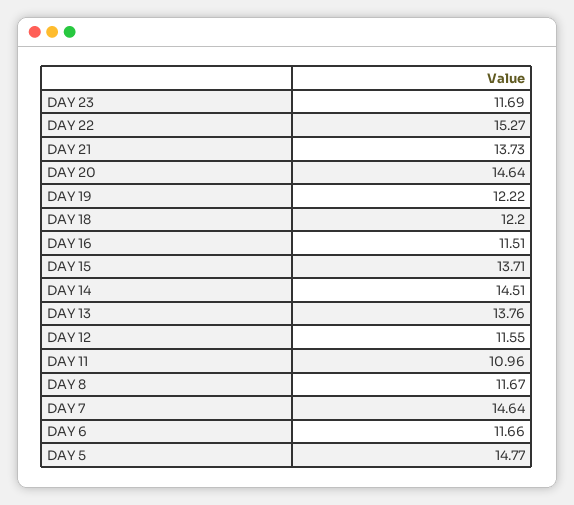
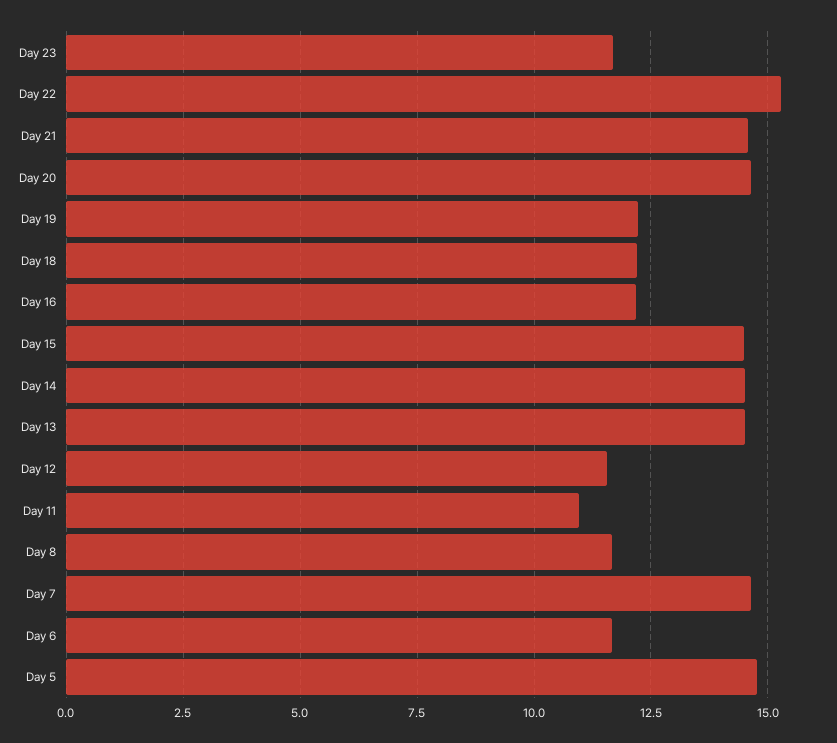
  {
    "DAY 23": 11.69,
    "DAY 22": 15.27,
-   "DAY 21": 13.73,
+   "DAY 21": 14.5,
    "DAY 20": 14.64,
    "DAY 19": 12.22,
    "DAY 18": 12.2,
-   "DAY 16": 11.51,
+   "DAY 16": 12.25,
-   "DAY 15": 13.71,
+   "DAY 15": 14.5,
    "DAY 14": 14.51,
-   "DAY 13": 13.76,
+   "DAY 13": 14.5,
    "DAY 12": 11.55,
    "DAY 11": 10.96,
    "DAY 8": 11.67,
    "DAY 7": 14.64,
    "DAY 6": 11.66,
    "DAY 5": 14.77
  }

